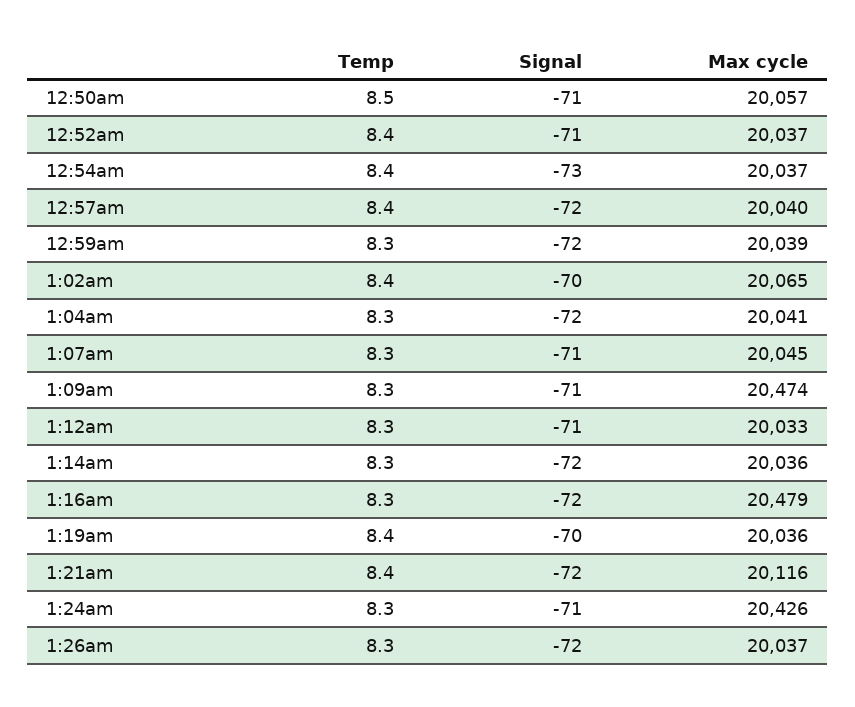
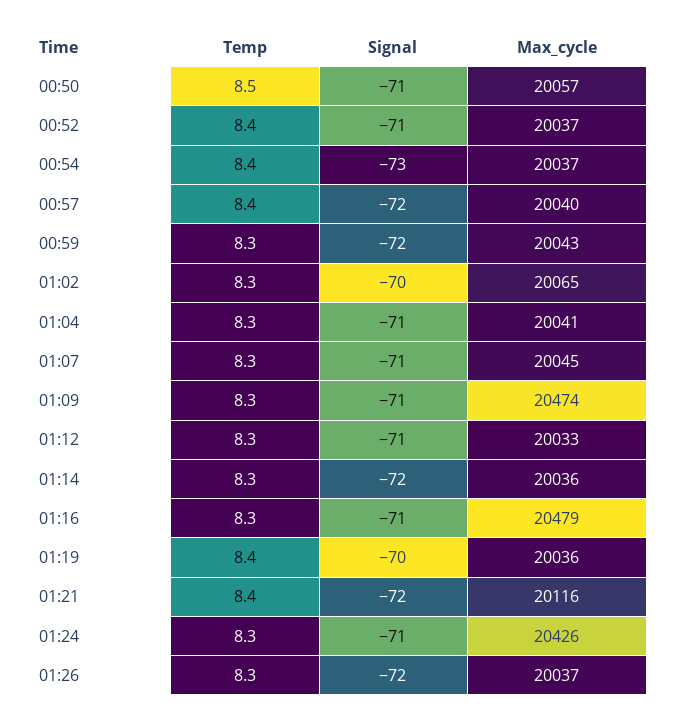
  {
    "Temp": {
      "12:50am": 8.5,
      "12:52am": 8.4,
      "12:54am": 8.4,
      "12:57am": 8.4,
      "12:59am": 8.3,
-     "1:02am": 8.4,
+     "1:02am": 8.3,
      "1:04am": 8.3,
      "1:07am": 8.3,
      "1:09am": 8.3,
      "1:12am": 8.3,
      "1:14am": 8.3,
      "1:16am": 8.3,
      "1:19am": 8.4,
      "1:21am": 8.4,
      "1:24am": 8.3,
      "1:26am": 8.3
    },
    "Signal": {
      "12:50am": -71,
      "12:52am": -71,
      "12:54am": -73,
      "12:57am": -72,
      "12:59am": -72,
      "1:02am": -70,
-     "1:04am": -72,
+     "1:04am": -71,
      "1:07am": -71,
      "1:09am": -71,
      "1:12am": -71,
      "1:14am": -72,
-     "1:16am": -72,
+     "1:16am": -71,
      "1:19am": -70,
      "1:21am": -72,
      "1:24am": -71,
      "1:26am": -72
    },
    "Max cycle": {
      "12:50am": 20057,
      "12:52am": 20037,
      "12:54am": 20037,
      "12:57am": 20040,
-     "12:59am": 20039,
+     "12:59am": 20043,
      "1:02am": 20065,
      "1:04am": 20041,
      "1:07am": 20045,
      "1:09am": 20474,
      "1:12am": 20033,
      "1:14am": 20036,
      "1:16am": 20479,
      "1:19am": 20036,
      "1:21am": 20116,
      "1:24am": 20426,
      "1:26am": 20037
    }
  }

